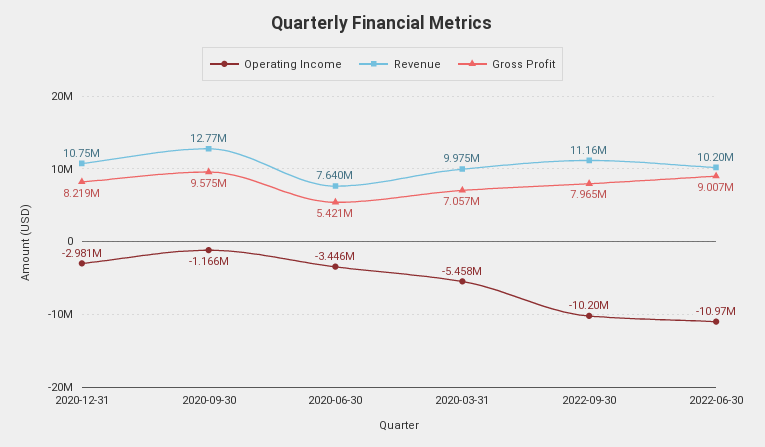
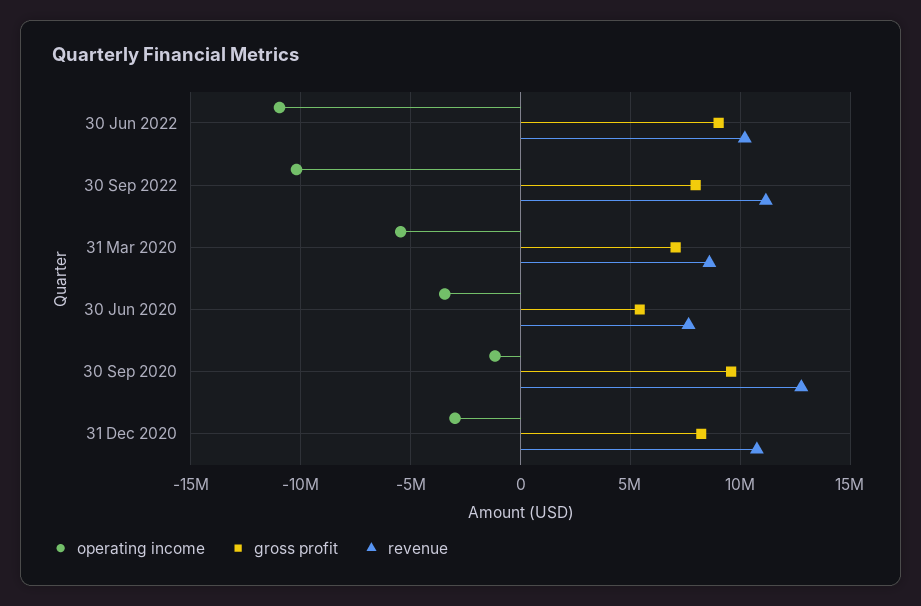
  {
    "Operating Income": {
      "2020-12-31": -2981000,
      "2020-09-30": -1166000,
      "2020-06-30": -3446000,
      "2020-03-31": -5458000,
      "2022-09-30": -10200000,
      "2022-06-30": -10970000
    },
    "Revenue": {
      "2020-12-31": 10750000,
      "2020-09-30": 12770000,
      "2020-06-30": 7640000,
-     "2020-03-31": 9975000,
+     "2020-03-31": 8500000,
      "2022-09-30": 11160000,
      "2022-06-30": 10200000
    },
    "Gross Profit": {
      "2020-12-31": 8219000,
      "2020-09-30": 9575000,
      "2020-06-30": 5421000,
      "2020-03-31": 7057000,
      "2022-09-30": 7965000,
      "2022-06-30": 9007000
    }
  }

